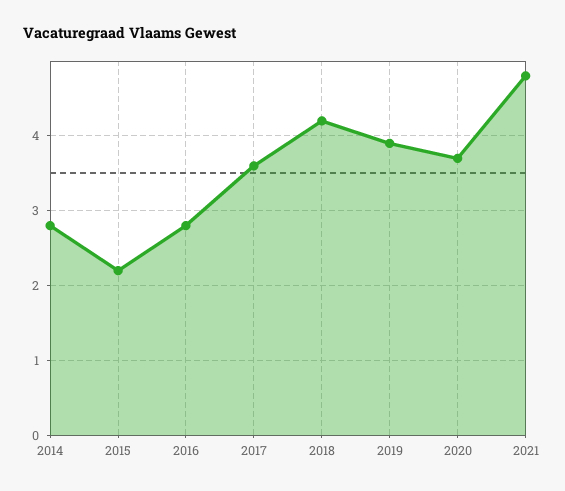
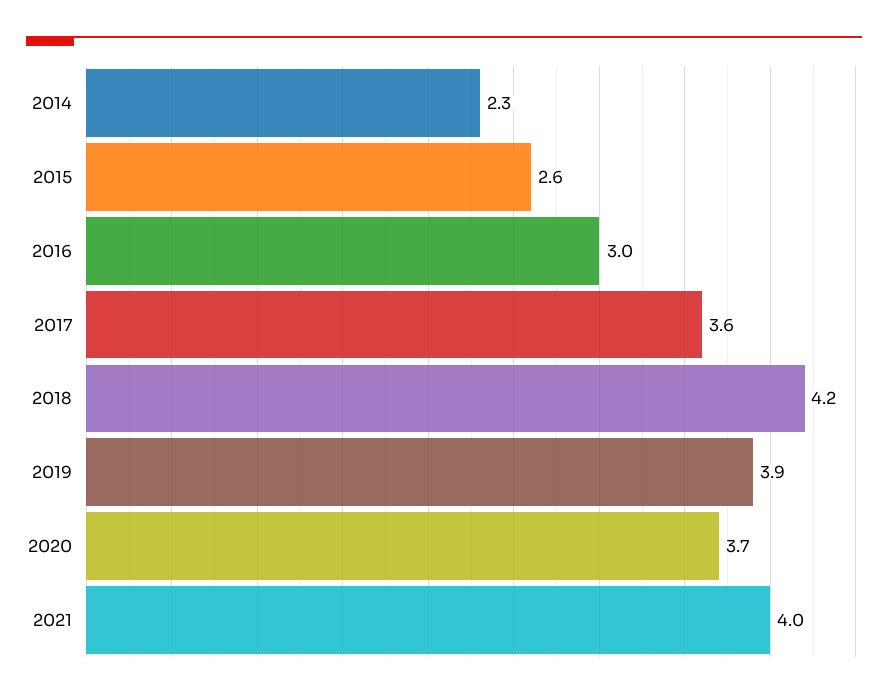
  {
-   "2014": 2.8,
+   "2014": 2.3,
-   "2015": 2.2,
+   "2015": 2.6,
-   "2016": 2.8,
+   "2016": 3,
    "2017": 3.6,
    "2018": 4.2,
    "2019": 3.9,
    "2020": 3.7,
-   "2021": 4.8
+   "2021": 4
  }

